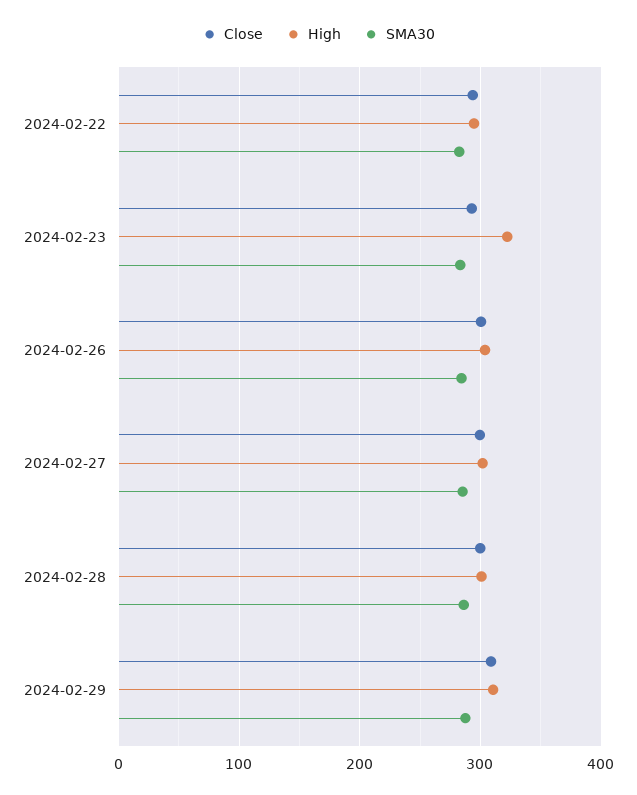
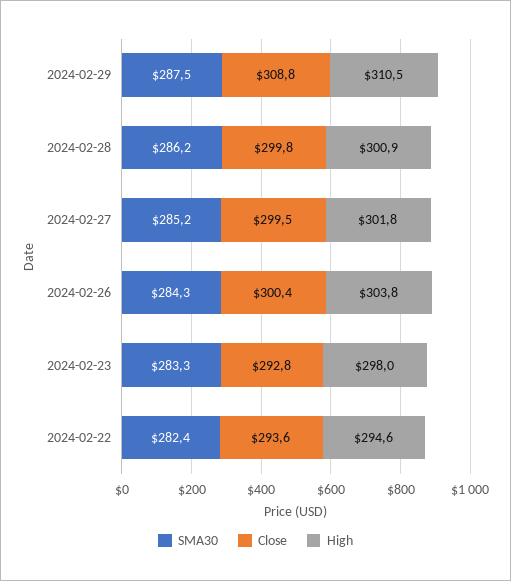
  {
    "Close": {
      "2024-02-22": 293.6,
      "2024-02-23": 292.8,
      "2024-02-26": 300.4,
      "2024-02-27": 299.5,
      "2024-02-28": 299.8,
      "2024-02-29": 308.8
    },
    "High": {
      "2024-02-22": 294.6,
-     "2024-02-23": 320,
+     "2024-02-23": 298,
      "2024-02-26": 303.8,
      "2024-02-27": 301.8,
      "2024-02-28": 300.9,
      "2024-02-29": 310.5
    },
    "SMA30": {
      "2024-02-22": 282.4,
      "2024-02-23": 283.3,
      "2024-02-26": 284.3,
      "2024-02-27": 285.2,
      "2024-02-28": 286.2,
      "2024-02-29": 287.5
    }
  }

